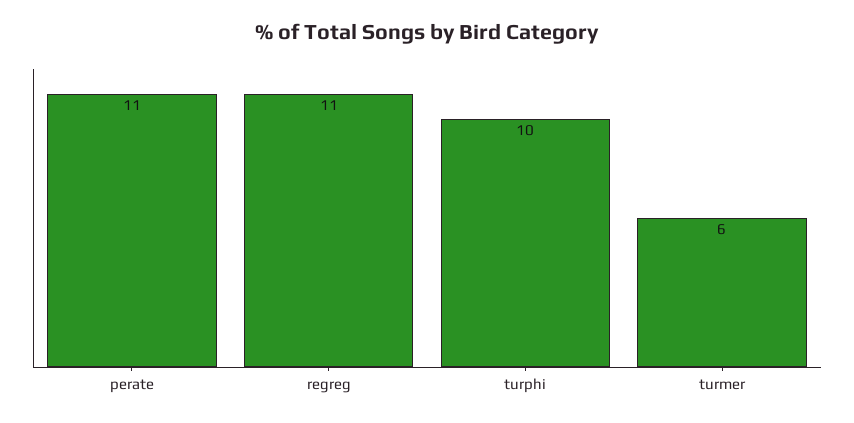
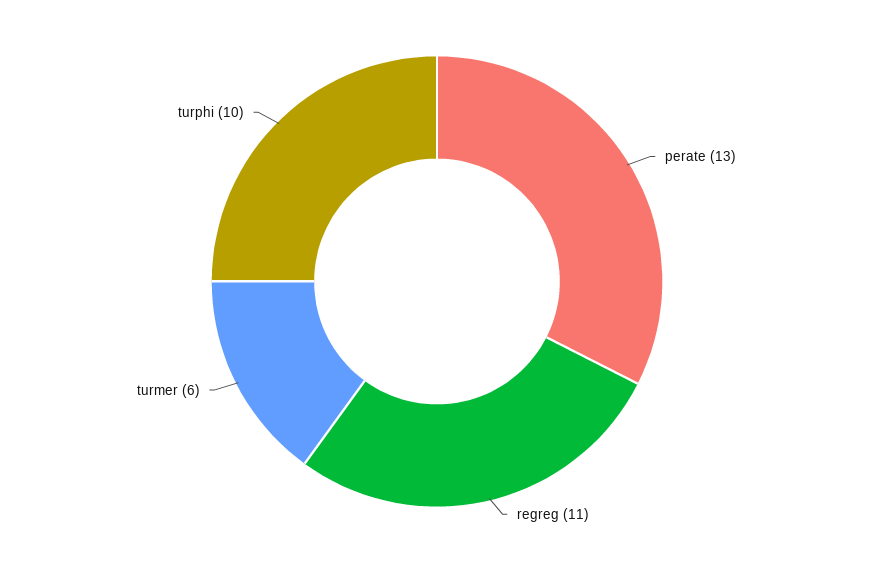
  {
-   "perate": 11,
+   "perate": 13,
    "regreg": 11,
    "turphi": 10,
    "turmer": 6
  }

